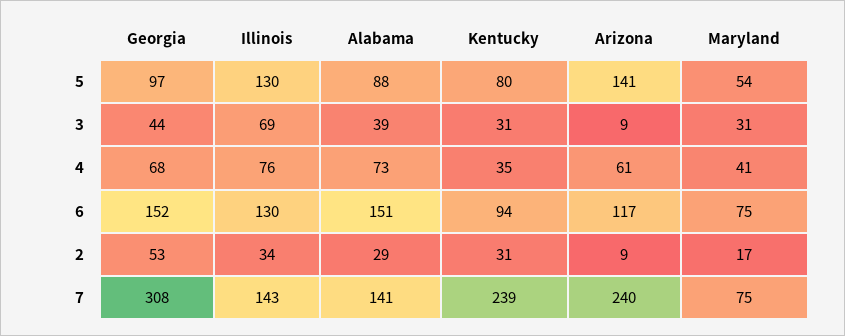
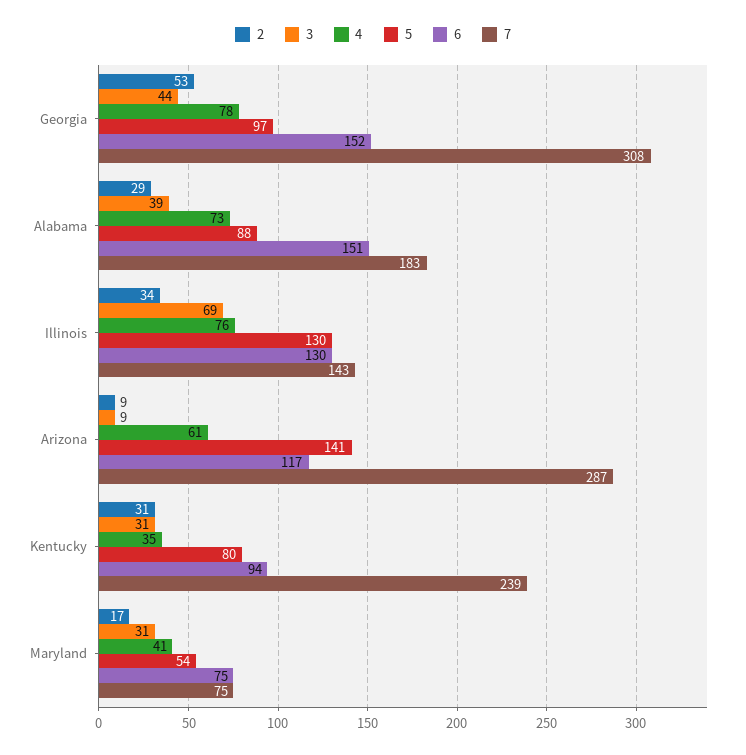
  {
    "5": {
      "Georgia": 97,
      "Illinois": 130,
      "Alabama": 88,
      "Kentucky": 80,
      "Arizona": 141,
      "Maryland": 54
    },
    "3": {
      "Georgia": 44,
      "Illinois": 69,
      "Alabama": 39,
      "Kentucky": 31,
      "Arizona": 9,
      "Maryland": 31
    },
    "4": {
-     "Georgia": 68,
+     "Georgia": 78,
      "Illinois": 76,
      "Alabama": 73,
      "Kentucky": 35,
      "Arizona": 61,
      "Maryland": 41
    },
    "6": {
      "Georgia": 152,
      "Illinois": 130,
      "Alabama": 151,
      "Kentucky": 94,
      "Arizona": 117,
      "Maryland": 75
    },
    "2": {
      "Georgia": 53,
      "Illinois": 34,
      "Alabama": 29,
      "Kentucky": 31,
      "Arizona": 9,
      "Maryland": 17
    },
    "7": {
      "Georgia": 308,
      "Illinois": 143,
-     "Alabama": 141,
+     "Alabama": 183,
      "Kentucky": 239,
-     "Arizona": 240,
+     "Arizona": 287,
      "Maryland": 75
    }
  }

